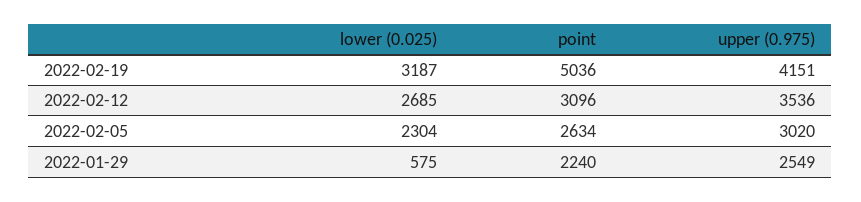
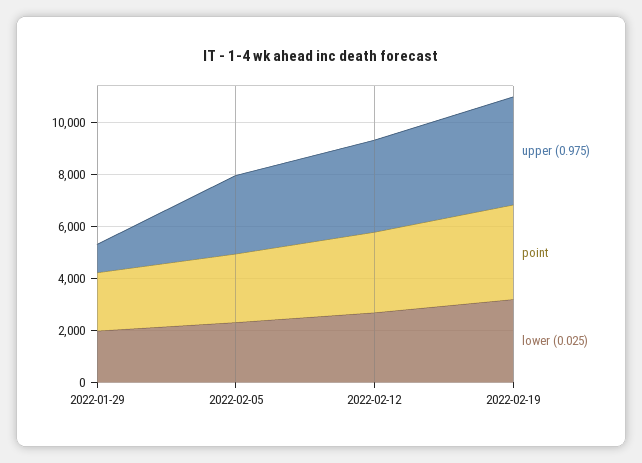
  {
    "lower (0.025)": {
      "2022-02-19": 3187,
      "2022-02-12": 2685,
      "2022-02-05": 2304,
-     "2022-01-29": 575
+     "2022-01-29": 2000
    },
    "point": {
-     "2022-02-19": 5036,
+     "2022-02-19": 3500,
      "2022-02-12": 3096,
      "2022-02-05": 2634,
      "2022-01-29": 2240
    },
    "upper (0.975)": {
      "2022-02-19": 4151,
      "2022-02-12": 3536,
      "2022-02-05": 3020,
-     "2022-01-29": 2549
+     "2022-01-29": 1000
    }
  }

